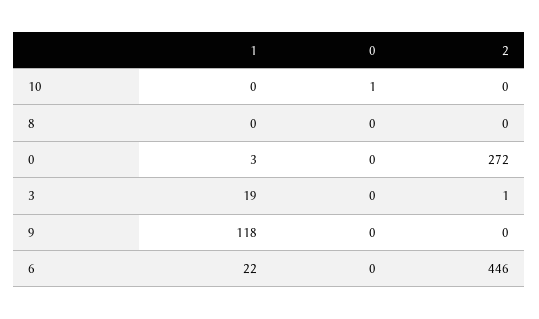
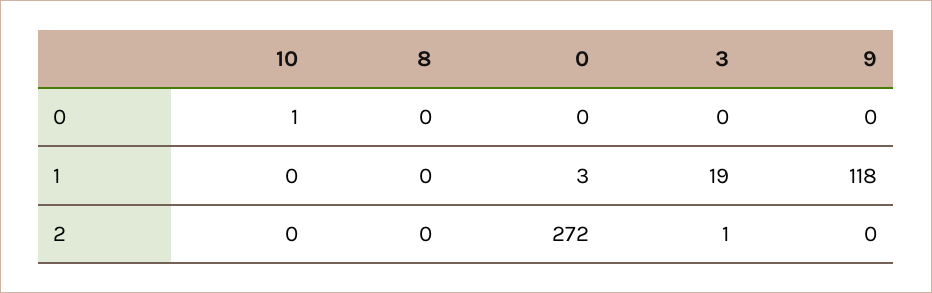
  {
    "1": {
      "10": 0,
      "8": 0,
      "0": 3,
      "3": 19,
-     "9": 118,
+     "9": 118
-     "6": 22
    },
    "0": {
      "10": 1,
      "8": 0,
      "0": 0,
      "3": 0,
-     "9": 0,
+     "9": 0
-     "6": 0
    },
    "2": {
      "10": 0,
      "8": 0,
      "0": 272,
      "3": 1,
-     "9": 0,
+     "9": 0
-     "6": 446
    }
  }

